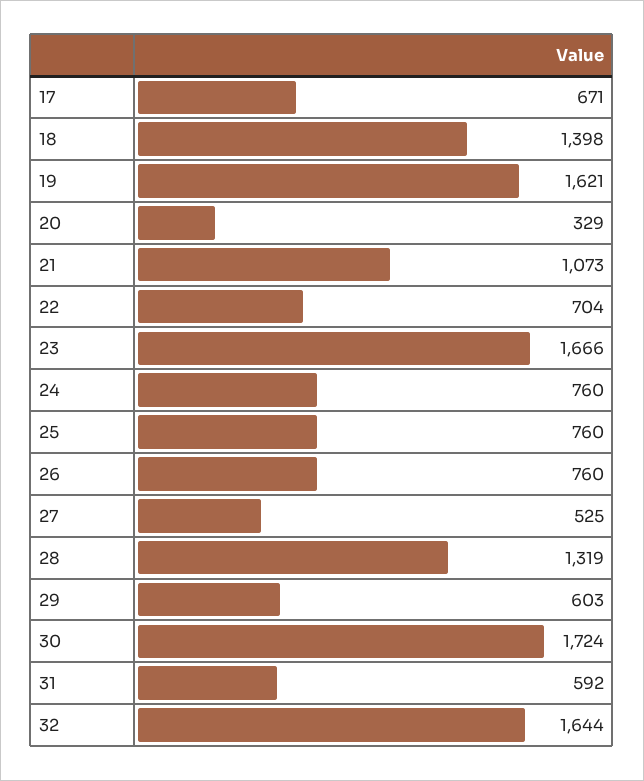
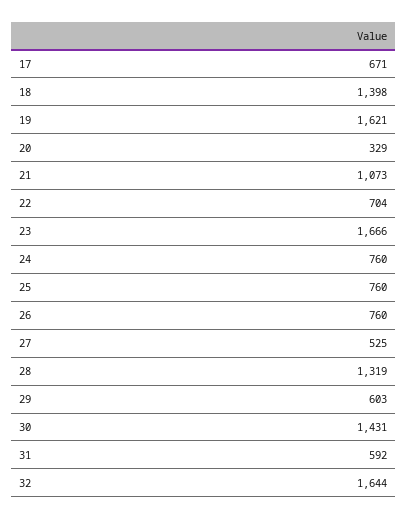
  {
    "17": 671,
    "18": 1398,
    "19": 1621,
    "20": 329,
    "21": 1073,
    "22": 704,
    "23": 1666,
    "24": 760,
    "25": 760,
    "26": 760,
    "27": 525,
    "28": 1319,
    "29": 603,
-   "30": 1724,
+   "30": 1431,
    "31": 592,
    "32": 1644
  }

